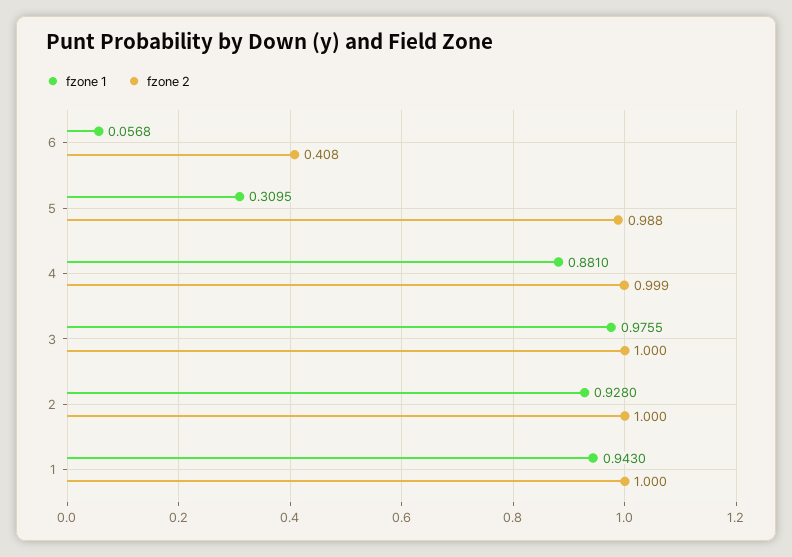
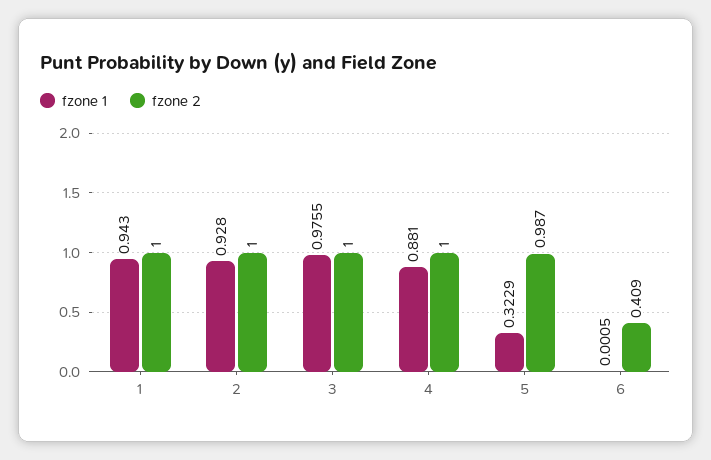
  {
    "fzone 1": {
-     "6": 0.0568,
+     "6": 0.0005,
-     "5": 0.3095,
+     "5": 0.3229,
      "4": 0.881,
      "3": 0.9755,
      "2": 0.928,
      "1": 0.943
    },
    "fzone 2": {
-     "6": 0.408,
+     "6": 0.409,
-     "5": 0.988,
+     "5": 0.987,
-     "4": 0.999,
+     "4": 1,
      "3": 1,
      "2": 1,
      "1": 1
    }
  }

